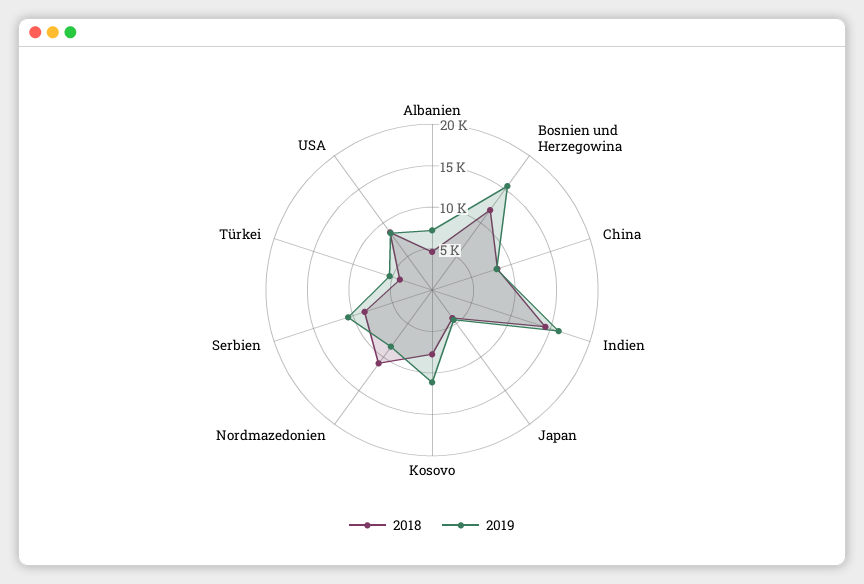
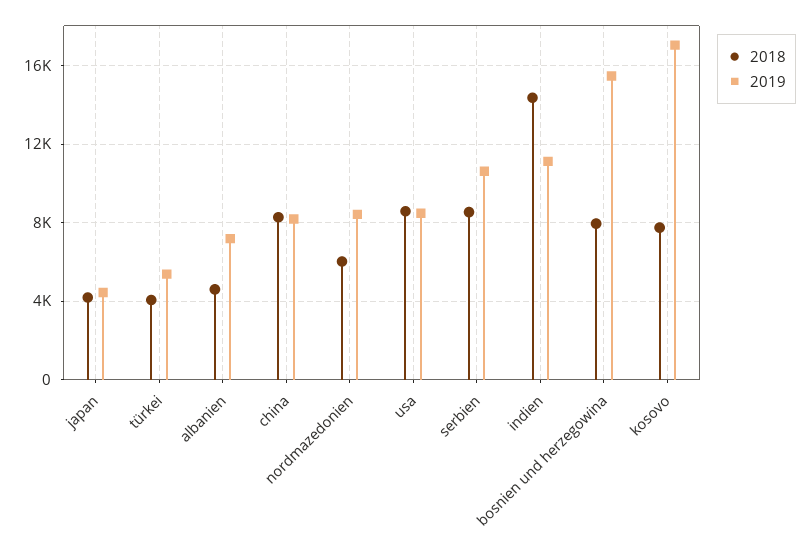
  {
    "2018": {
      "Albanien": 4500,
-     "Bosnien und Herzegowina": 12000,
+     "Bosnien und Herzegowina": 8000,
      "China": 8500,
      "Indien": 14500,
      "Japan": 4000,
      "Kosovo": 7500,
-     "Nordmazedonien": 11000,
+     "Nordmazedonien": 6000,
      "Serbien": 8500,
      "Türkei": 4000,
      "USA": 8500
    },
    "2019": {
      "Albanien": 7000,
      "Bosnien und Herzegowina": 15500,
      "China": 8000,
-     "Indien": 16000,
+     "Indien": 11000,
      "Japan": 4500,
-     "Kosovo": 11000,
+     "Kosovo": 17000,
      "Nordmazedonien": 8500,
      "Serbien": 10500,
      "Türkei": 5500,
      "USA": 8500
    }
  }

